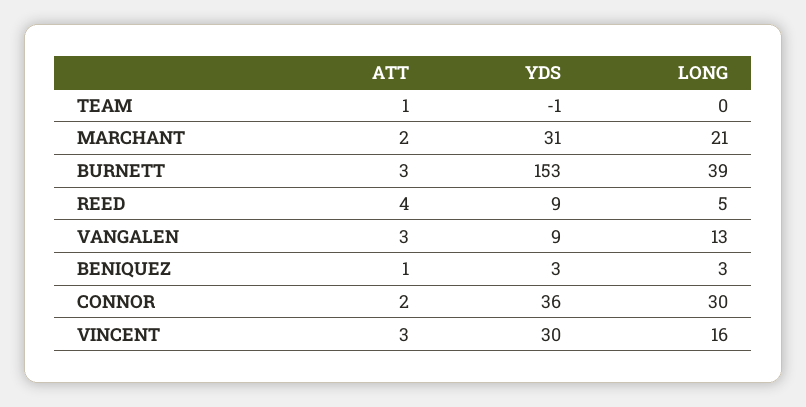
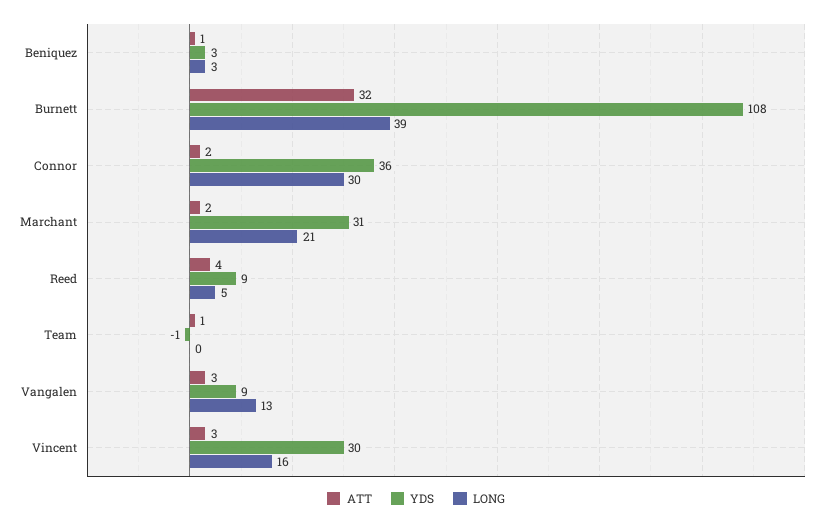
  {
    "ATT": {
      "TEAM": 1,
      "MARCHANT": 2,
-     "BURNETT": 3,
+     "BURNETT": 32,
      "REED": 4,
      "VANGALEN": 3,
      "BENIQUEZ": 1,
      "CONNOR": 2,
      "VINCENT": 3
    },
    "YDS": {
      "TEAM": -1,
      "MARCHANT": 31,
-     "BURNETT": 153,
+     "BURNETT": 108,
      "REED": 9,
      "VANGALEN": 9,
      "BENIQUEZ": 3,
      "CONNOR": 36,
      "VINCENT": 30
    },
    "LONG": {
      "TEAM": 0,
      "MARCHANT": 21,
      "BURNETT": 39,
      "REED": 5,
      "VANGALEN": 13,
      "BENIQUEZ": 3,
      "CONNOR": 30,
      "VINCENT": 16
    }
  }

